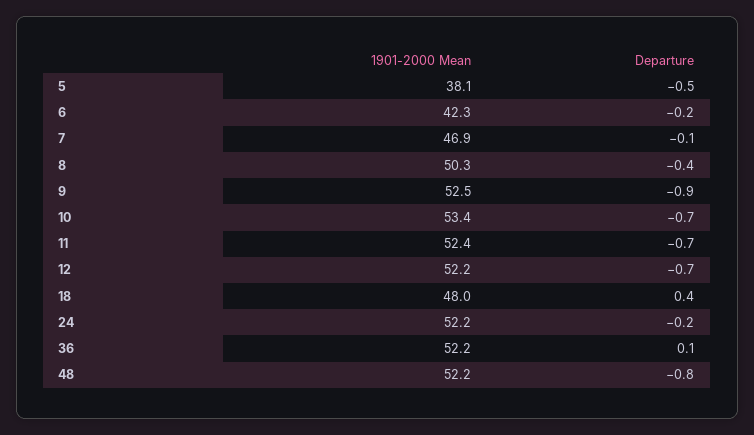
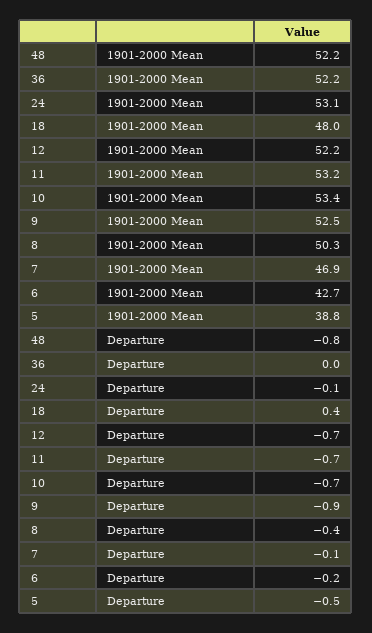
  {
    "1901-2000 Mean": {
-     "5": 38.1,
+     "5": 38.8,
-     "6": 42.3,
+     "6": 42.7,
      "7": 46.9,
      "8": 50.3,
      "9": 52.5,
      "10": 53.4,
-     "11": 52.4,
+     "11": 53.2,
      "12": 52.2,
      "18": 48,
-     "24": 52.2,
+     "24": 53.1,
      "36": 52.2,
      "48": 52.2
    },
    "Departure": {
      "5": -0.5,
      "6": -0.2,
      "7": -0.1,
      "8": -0.4,
      "9": -0.9,
      "10": -0.7,
      "11": -0.7,
      "12": -0.7,
      "18": 0.4,
-     "24": -0.2,
+     "24": -0.1,
-     "36": 0.1,
+     "36": 0,
      "48": -0.8
    }
  }

